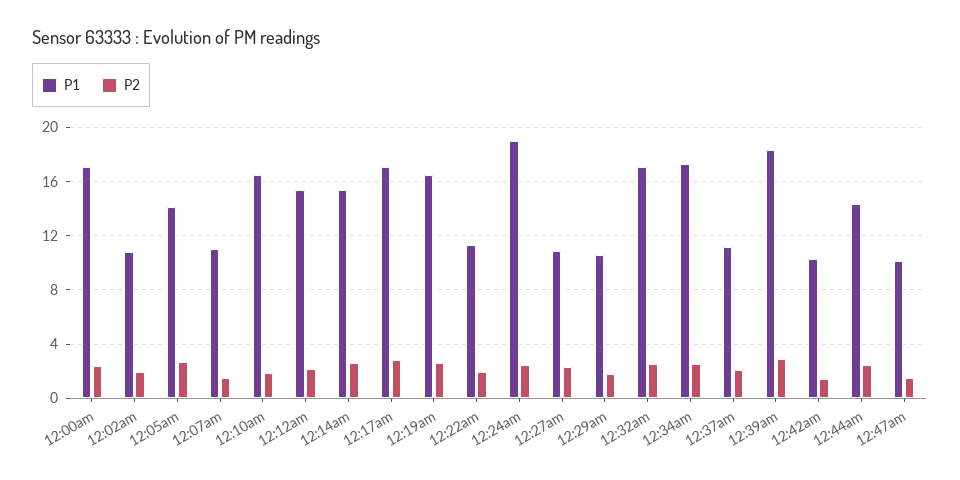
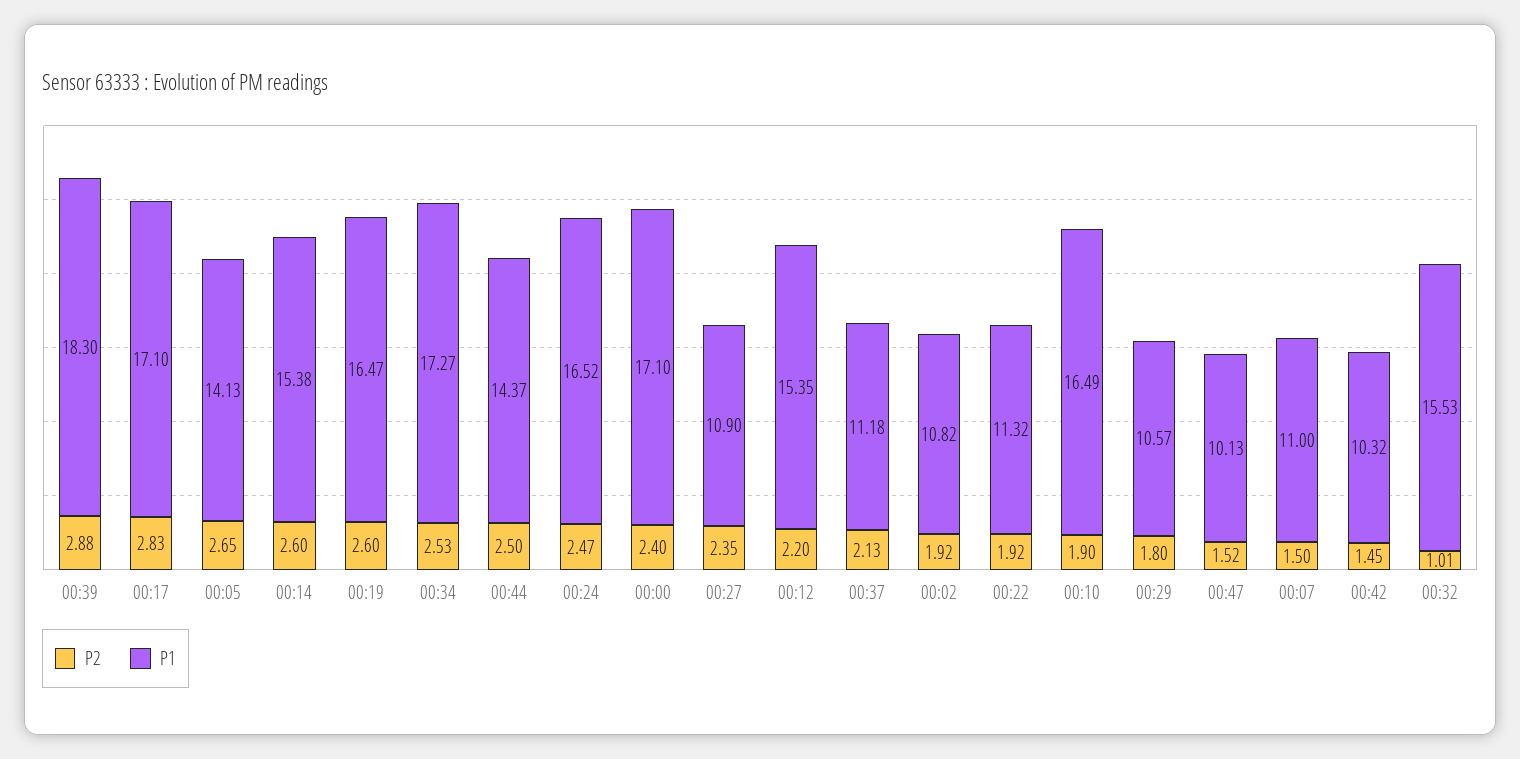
  {
    "P1": {
      "12:00am": 17.1,
      "12:02am": 10.82,
      "12:05am": 14.13,
      "12:07am": 11,
      "12:10am": 16.49,
      "12:12am": 15.35,
      "12:14am": 15.38,
      "12:17am": 17.1,
      "12:19am": 16.47,
      "12:22am": 11.32,
-     "12:24am": 19,
+     "12:24am": 16.52,
      "12:27am": 10.9,
      "12:29am": 10.57,
-     "12:32am": 17,
+     "12:32am": 15.53,
      "12:34am": 17.27,
      "12:37am": 11.18,
      "12:39am": 18.3,
      "12:42am": 10.32,
      "12:44am": 14.37,
      "12:47am": 10.13
    },
    "P2": {
      "12:00am": 2.4,
      "12:02am": 1.92,
      "12:05am": 2.65,
      "12:07am": 1.5,
      "12:10am": 1.9,
      "12:12am": 2.2,
      "12:14am": 2.6,
      "12:17am": 2.83,
      "12:19am": 2.6,
      "12:22am": 1.92,
      "12:24am": 2.47,
      "12:27am": 2.35,
      "12:29am": 1.8,
-     "12:32am": 2.5,
+     "12:32am": 1.01,
      "12:34am": 2.53,
      "12:37am": 2.13,
      "12:39am": 2.88,
      "12:42am": 1.45,
      "12:44am": 2.5,
      "12:47am": 1.52
    }
  }

